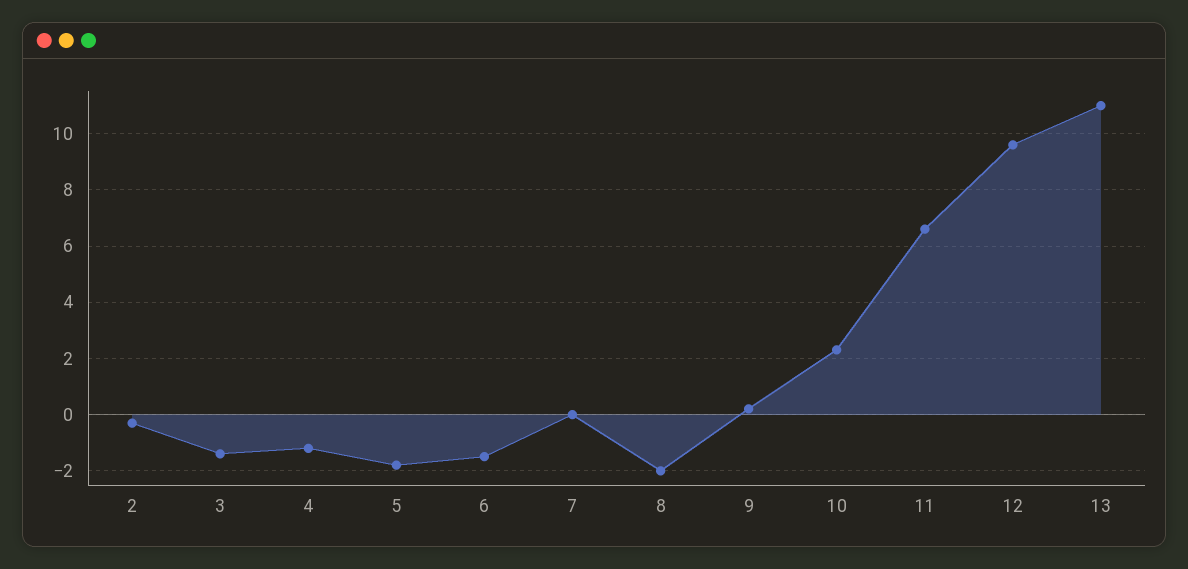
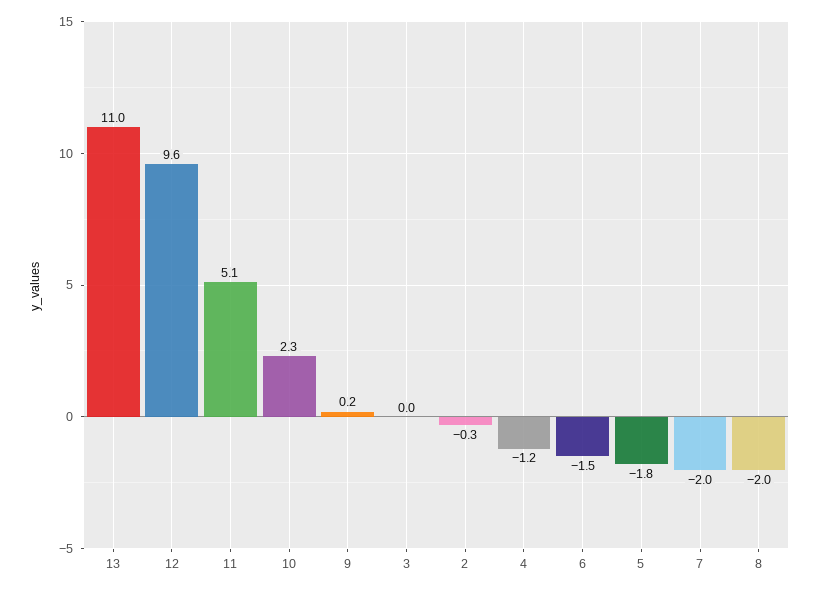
  {
    "2": -0.3,
-   "3": -1.5,
+   "3": 0,
    "4": -1.2,
    "5": -1.8,
    "6": -1.5,
-   "7": 0,
+   "7": -2,
    "8": -2,
    "9": 0.2,
    "10": 2.3,
-   "11": 6.5,
+   "11": 5.1,
    "12": 9.6,
    "13": 11
  }

